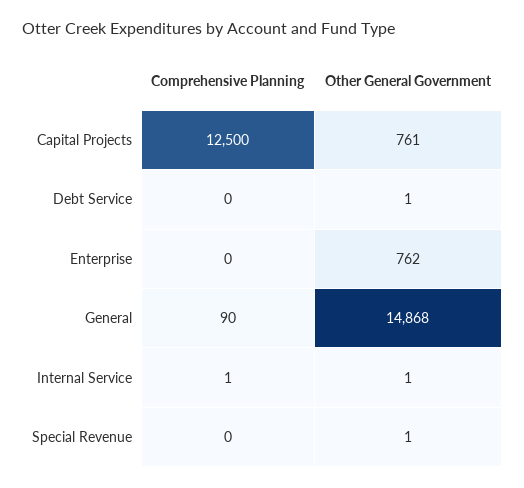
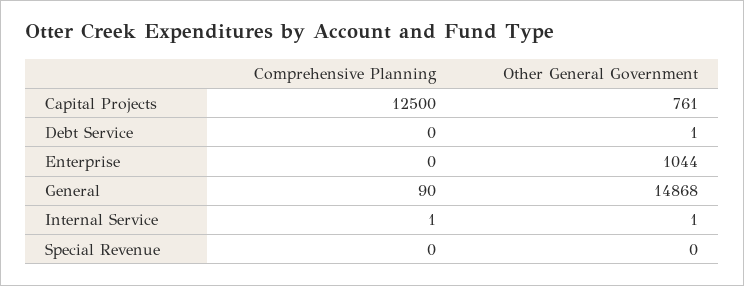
  {
    "Comprehensive Planning": {
      "Capital Projects": 12500,
      "Debt Service": 0,
      "Enterprise": 0,
      "General": 90,
      "Internal Service": 1,
      "Special Revenue": 0
    },
    "Other General Government": {
      "Capital Projects": 761,
      "Debt Service": 1,
-     "Enterprise": 762,
+     "Enterprise": 1044,
      "General": 14868,
      "Internal Service": 1,
-     "Special Revenue": 1
+     "Special Revenue": 0
    }
  }

